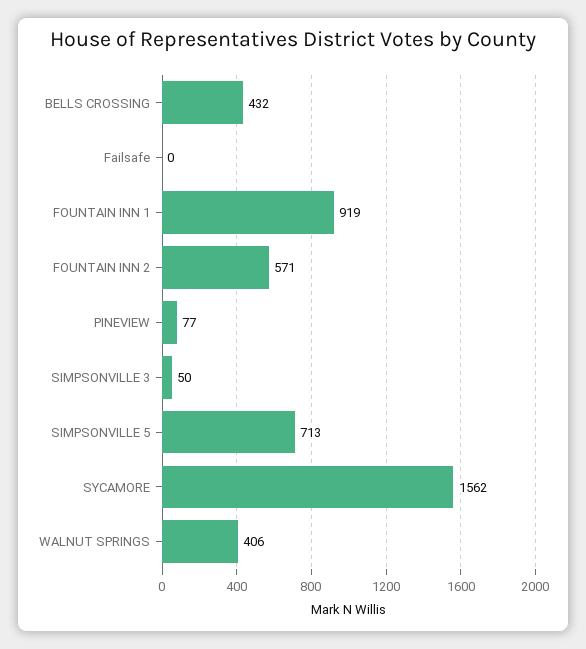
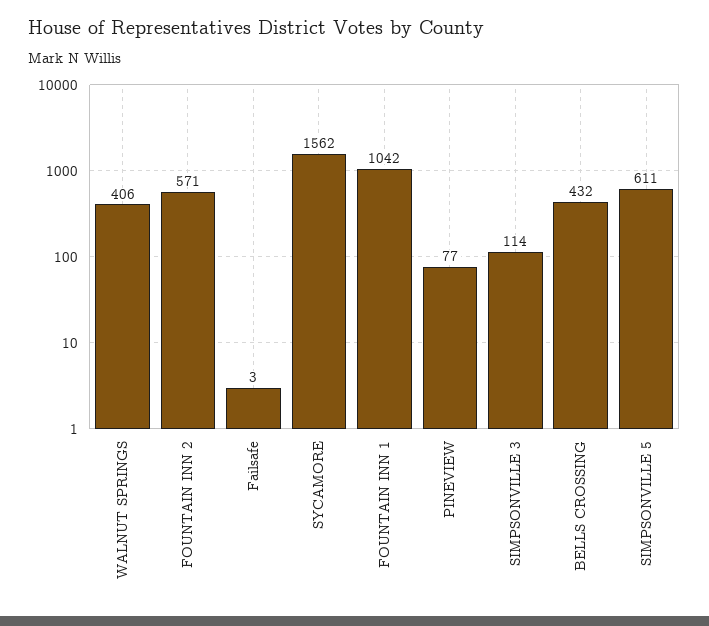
  {
    "BELLS CROSSING": 432,
-   "Failsafe": 0,
+   "Failsafe": 3,
-   "FOUNTAIN INN 1": 919,
+   "FOUNTAIN INN 1": 1042,
    "FOUNTAIN INN 2": 571,
    "PINEVIEW": 77,
-   "SIMPSONVILLE 3": 50,
+   "SIMPSONVILLE 3": 114,
-   "SIMPSONVILLE 5": 713,
+   "SIMPSONVILLE 5": 611,
    "SYCAMORE": 1562,
    "WALNUT SPRINGS": 406
  }

